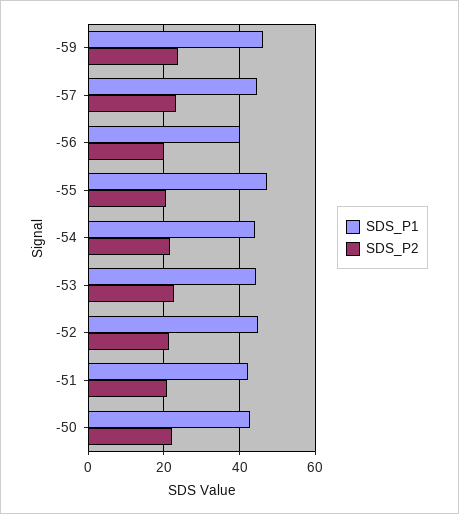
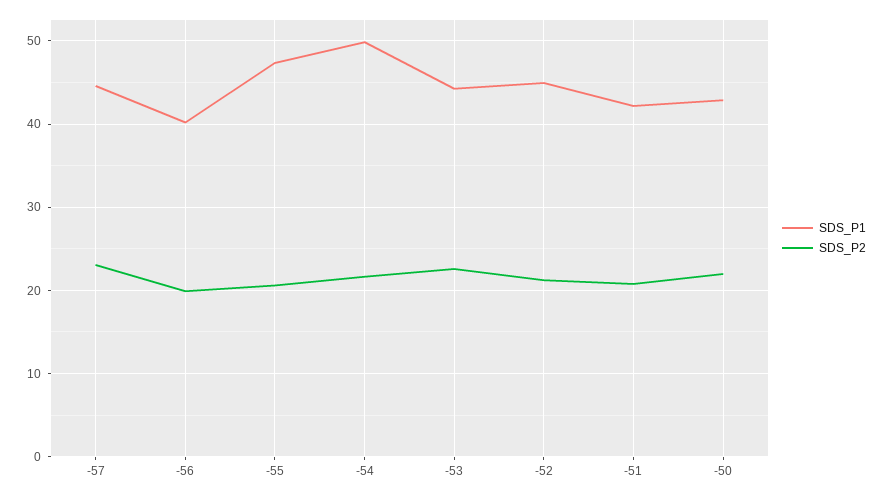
  {
    "SDS_P1": {
-     "-59": 46,
      "-57": 45,
      "-56": 40,
      "-55": 47,
-     "-54": 44,
+     "-54": 50,
      "-53": 44,
      "-52": 45,
      "-51": 42,
      "-50": 43
    },
    "SDS_P2": {
-     "-59": 24,
      "-57": 23,
      "-56": 20,
      "-55": 21,
      "-54": 22,
      "-53": 23,
      "-52": 21,
      "-51": 21,
      "-50": 22
    }
  }

